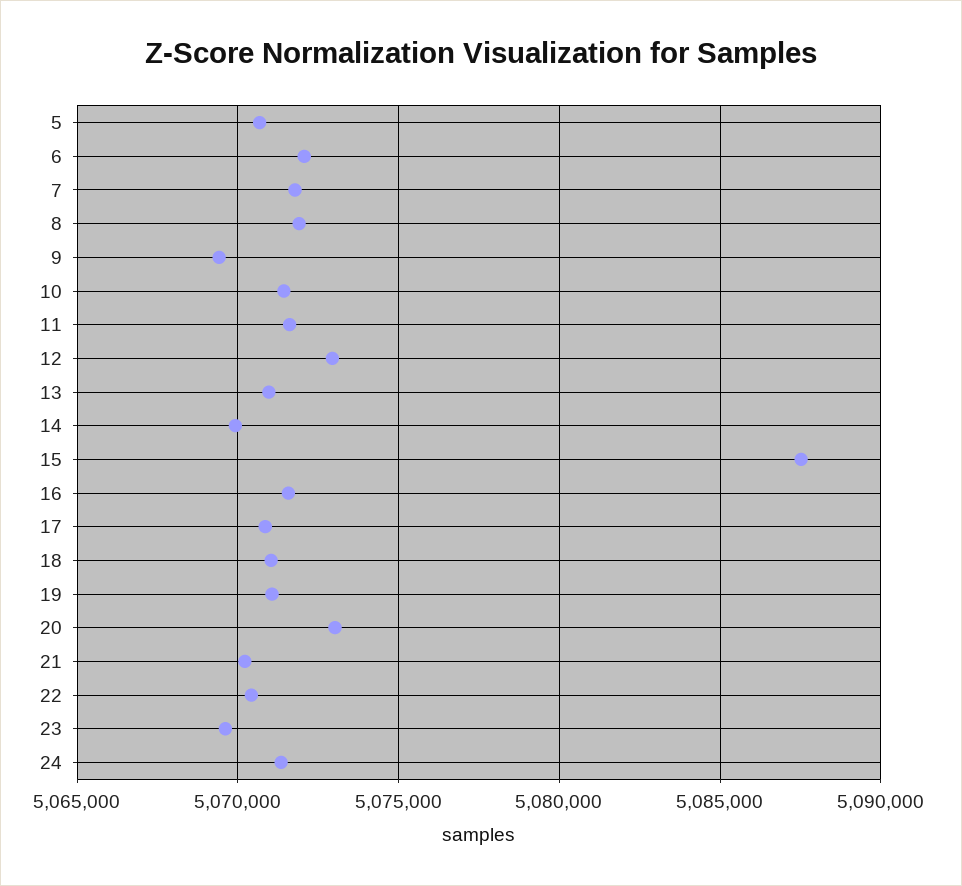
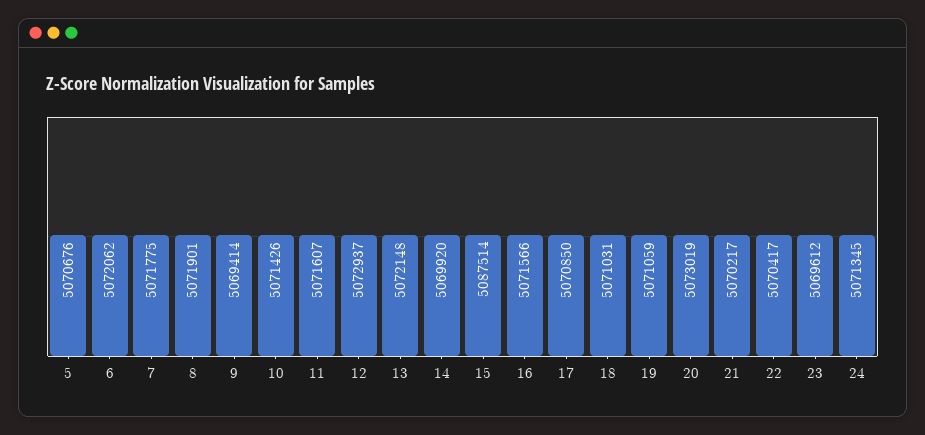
  {
    "5": 5070676,
    "6": 5072062,
    "7": 5071775,
    "8": 5071901,
    "9": 5069414,
    "10": 5071426,
    "11": 5071607,
    "12": 5072937,
-   "13": 5071000,
+   "13": 5072148,
    "14": 5069920,
    "15": 5087514,
    "16": 5071566,
    "17": 5070850,
    "18": 5071031,
    "19": 5071059,
    "20": 5073019,
    "21": 5070217,
    "22": 5070417,
    "23": 5069612,
    "24": 5071345
  }

